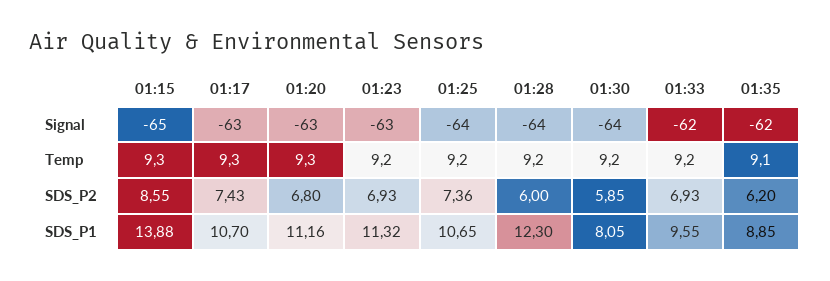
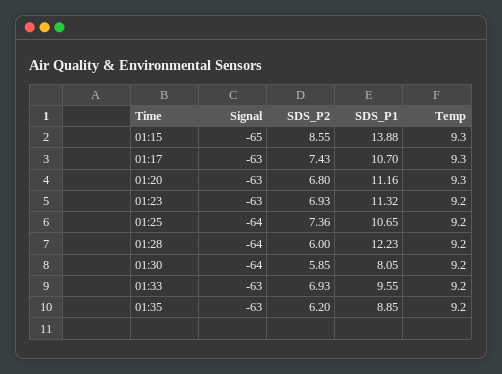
  {
    "01:15": {
      "Signal": -65,
      "Temp": 9.3,
      "SDS_P2": 8.55,
      "SDS_P1": 13.88
    },
    "01:17": {
      "Signal": -63,
      "Temp": 9.3,
      "SDS_P2": 7.43,
      "SDS_P1": 10.7
    },
    "01:20": {
      "Signal": -63,
      "Temp": 9.3,
      "SDS_P2": 6.8,
      "SDS_P1": 11.16
    },
    "01:23": {
      "Signal": -63,
      "Temp": 9.2,
      "SDS_P2": 6.93,
      "SDS_P1": 11.32
    },
    "01:25": {
      "Signal": -64,
      "Temp": 9.2,
      "SDS_P2": 7.36,
      "SDS_P1": 10.65
    },
    "01:28": {
      "Signal": -64,
      "Temp": 9.2,
      "SDS_P2": 6,
-     "SDS_P1": 12.3
+     "SDS_P1": 12.23
    },
    "01:30": {
      "Signal": -64,
      "Temp": 9.2,
      "SDS_P2": 5.85,
      "SDS_P1": 8.05
    },
    "01:33": {
-     "Signal": -62,
+     "Signal": -63,
      "Temp": 9.2,
      "SDS_P2": 6.93,
      "SDS_P1": 9.55
    },
    "01:35": {
-     "Signal": -62,
+     "Signal": -63,
-     "Temp": 9.1,
+     "Temp": 9.2,
      "SDS_P2": 6.2,
      "SDS_P1": 8.85
    }
  }

